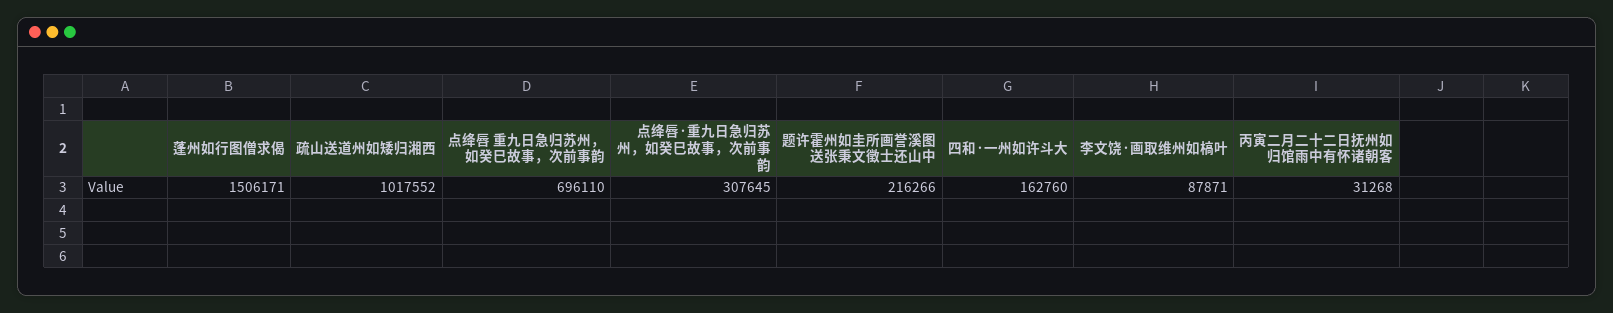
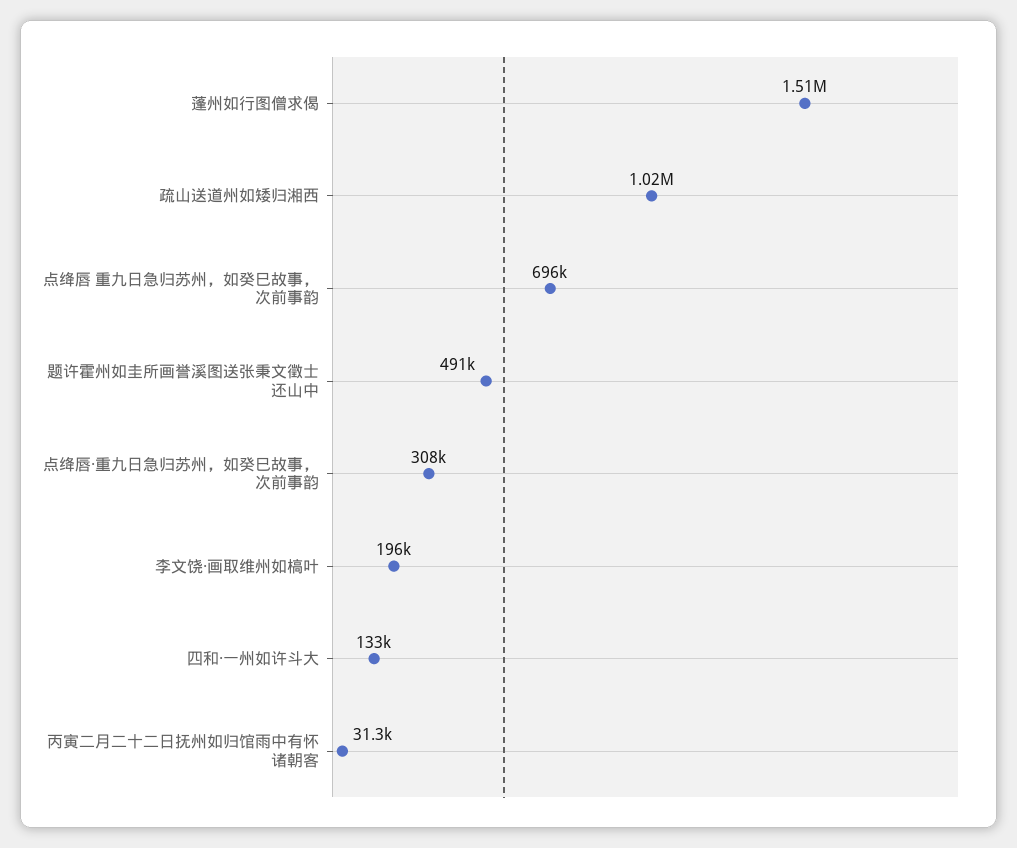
  {
    "蓬州如行图僧求偈": 1506171,
    "疏山送道州如矮归湘西": 1017552,
    "点绛唇 重九日急归苏州，如癸巳故事，次前事韵": 696110,
    "点绛唇·重九日急归苏州，如癸巳故事，次前事韵": 307645,
-   "题许霍州如圭所画誉溪图送张秉文徵士还山中": 216266,
+   "题许霍州如圭所画誉溪图送张秉文徵士还山中": 491000,
-   "四和·一州如许斗大": 162760,
+   "四和·一州如许斗大": 133000,
-   "李文饶·画取维州如槁叶": 87871,
+   "李文饶·画取维州如槁叶": 196000,
    "丙寅二月二十二日抚州如归馆雨中有怀诸朝客": 31268
  }

